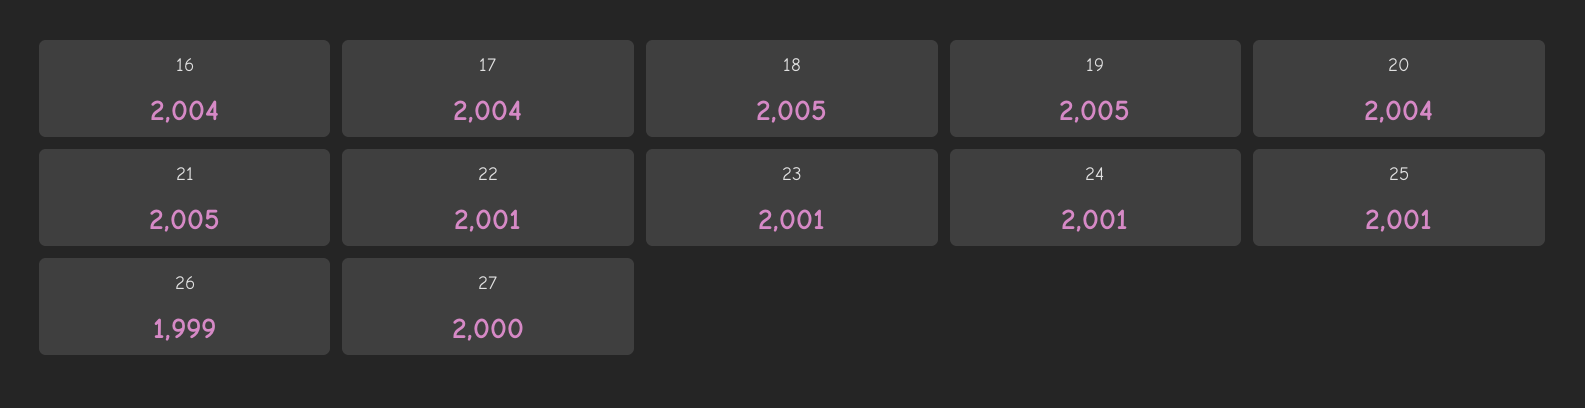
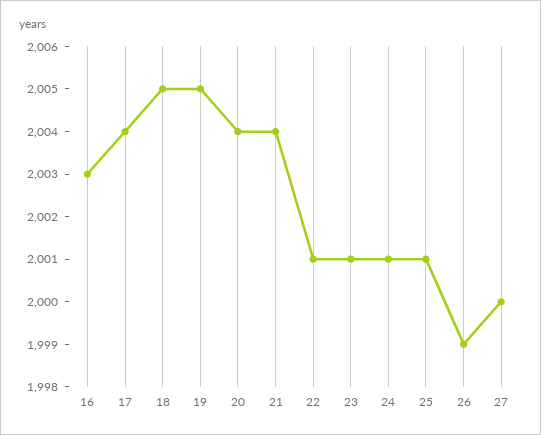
  {
-   "16": 2004,
+   "16": 2003,
    "17": 2004,
    "18": 2005,
    "19": 2005,
    "20": 2004,
-   "21": 2005,
+   "21": 2004,
    "22": 2001,
    "23": 2001,
    "24": 2001,
    "25": 2001,
    "26": 1999,
    "27": 2000
  }

